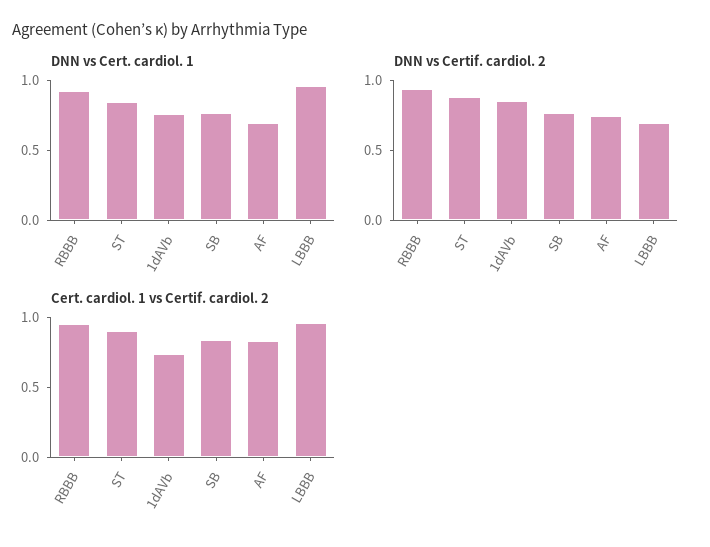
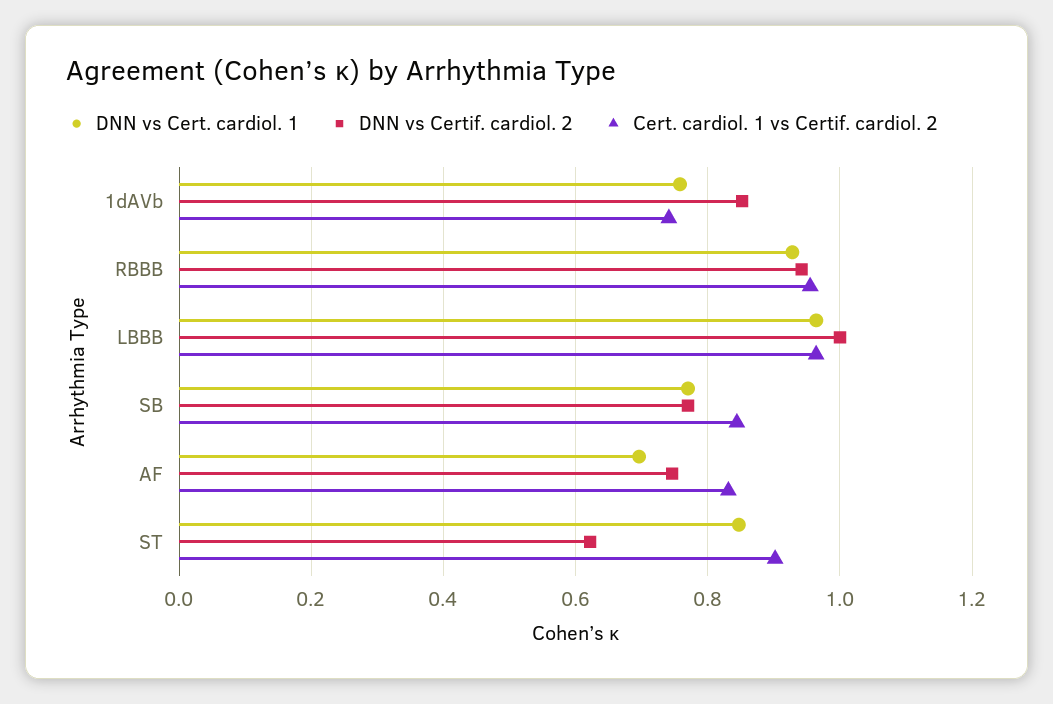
  {
    "DNN vs Cert. cardiol. 1": {
      "RBBB": 0.92,
      "ST": 0.84,
      "1dAVb": 0.76,
      "SB": 0.78,
      "AF": 0.7,
      "LBBB": 0.96
    },
    "DNN vs Certif. cardiol. 2": {
      "RBBB": 0.94,
-     "ST": 0.9,
+     "ST": 0.62,
      "1dAVb": 0.86,
      "SB": 0.78,
      "AF": 0.74,
-     "LBBB": 0.7
+     "LBBB": 1
    },
    "Cert. cardiol. 1 vs Certif. cardiol. 2": {
      "RBBB": 0.96,
      "ST": 0.9,
      "1dAVb": 0.74,
      "SB": 0.84,
      "AF": 0.84,
      "LBBB": 0.96
    }
  }

